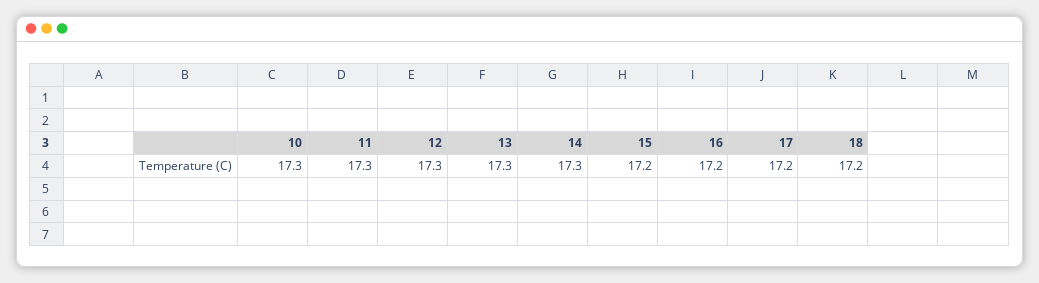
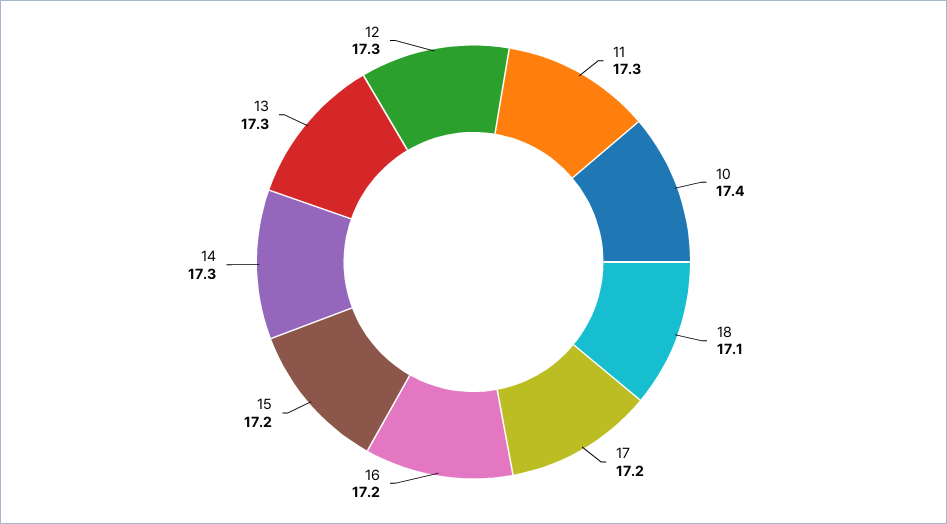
  {
-   "10": 17.3,
+   "10": 17.4,
    "11": 17.3,
    "12": 17.3,
    "13": 17.3,
    "14": 17.3,
    "15": 17.2,
    "16": 17.2,
    "17": 17.2,
-   "18": 17.2
+   "18": 17.1
  }

